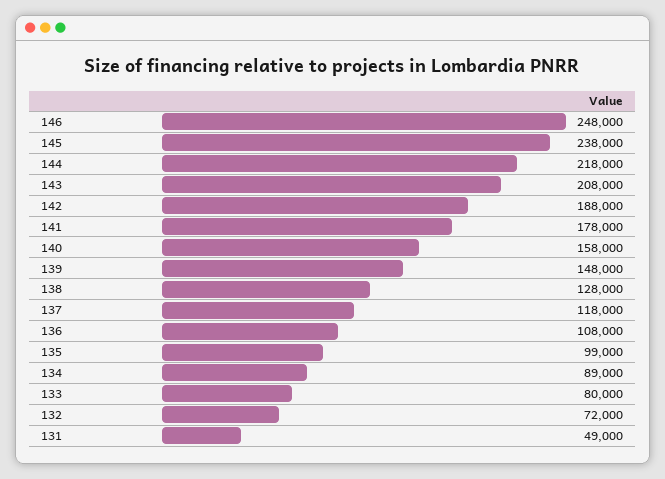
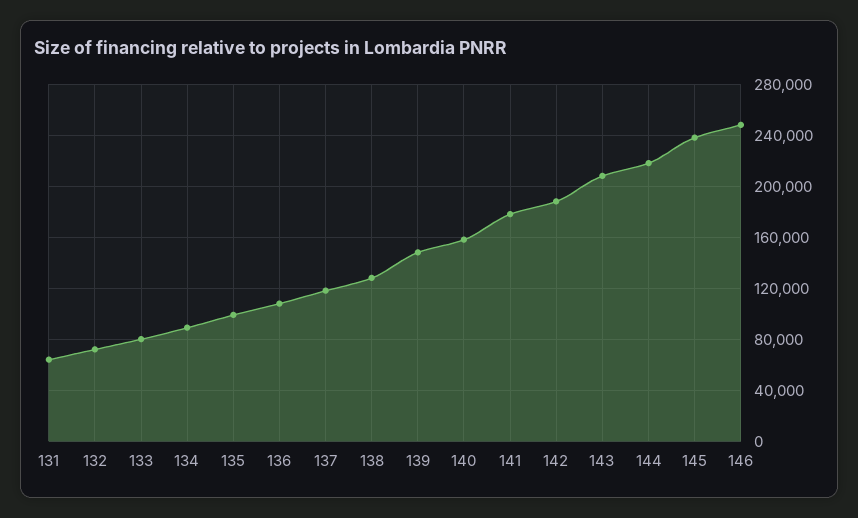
  {
    "146": 248000,
    "145": 238000,
    "144": 218000,
    "143": 208000,
    "142": 188000,
    "141": 178000,
    "140": 158000,
    "139": 148000,
    "138": 128000,
    "137": 118000,
    "136": 108000,
    "135": 99000,
    "134": 89000,
    "133": 80000,
    "132": 72000,
-   "131": 49000
+   "131": 65000
  }

